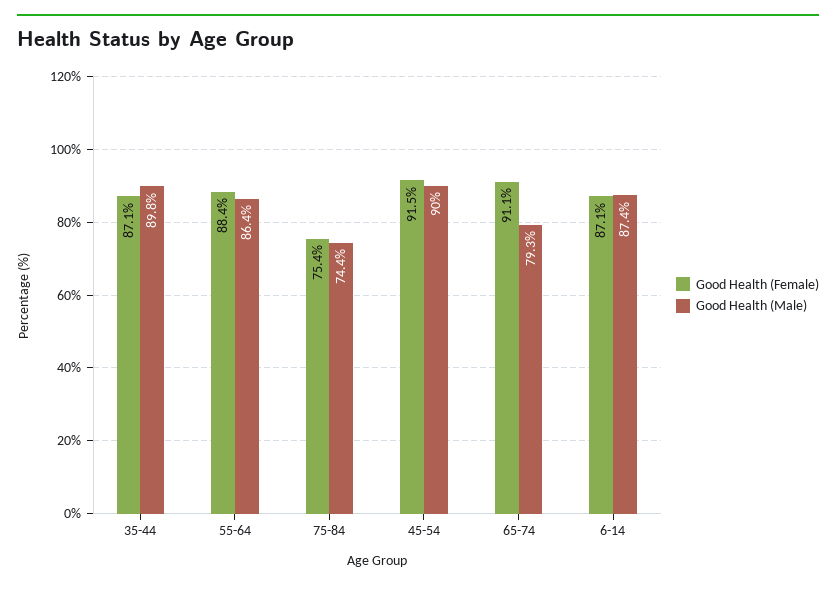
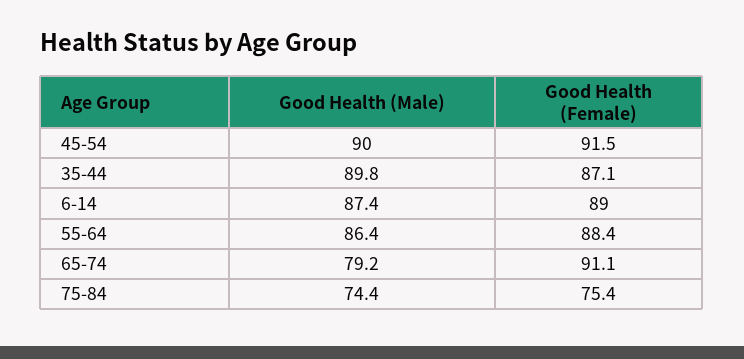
  {
    "Good Health (Female)": {
      "35-44": 87.1,
      "55-64": 88.4,
      "75-84": 75.4,
      "45-54": 91.5,
      "65-74": 91.1,
-     "6-14": 87.1
+     "6-14": 89
    },
    "Good Health (Male)": {
      "35-44": 89.8,
      "55-64": 86.4,
      "75-84": 74.4,
      "45-54": 90,
-     "65-74": 79.3,
+     "65-74": 79.2,
      "6-14": 87.4
    }
  }

